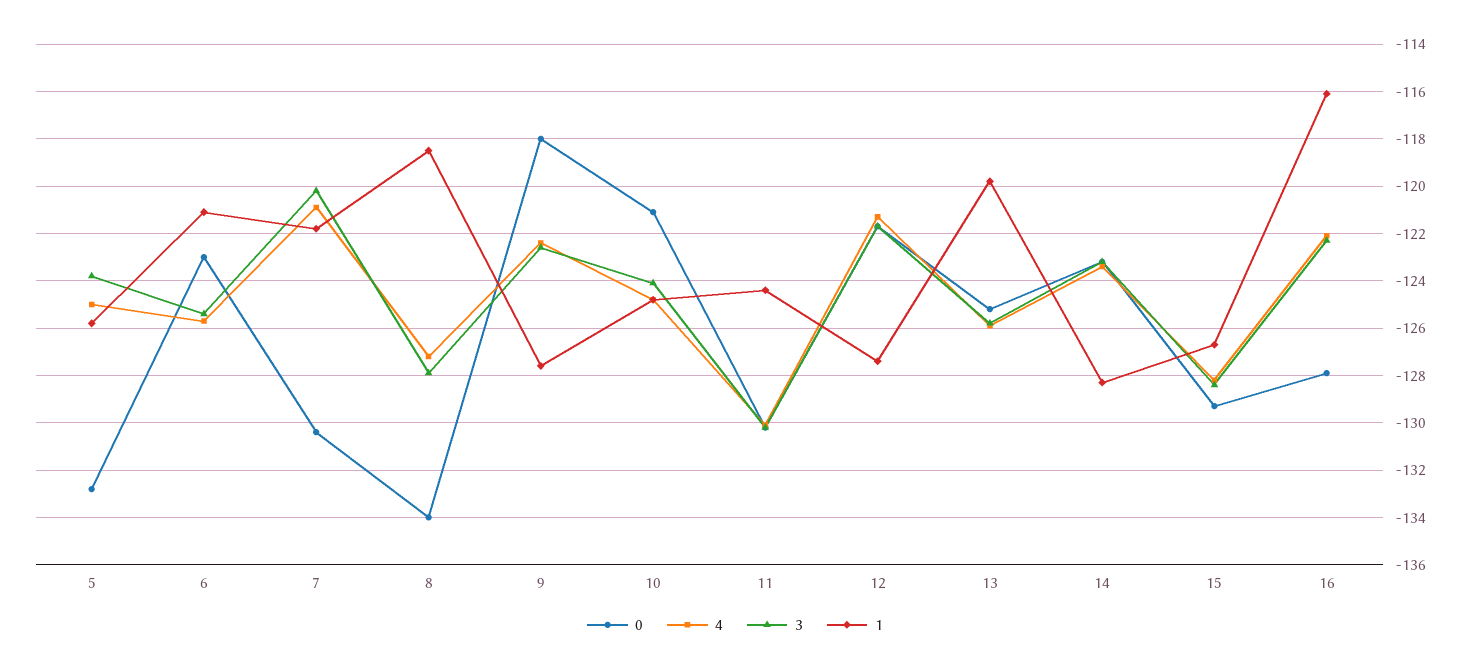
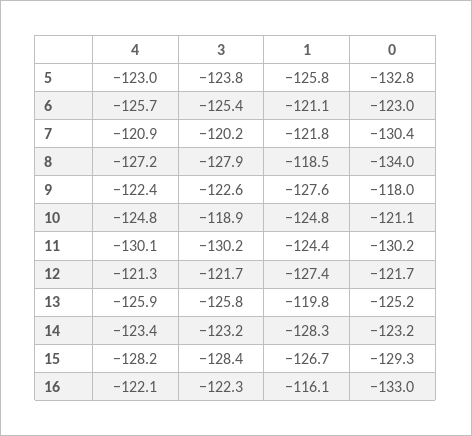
  {
    "0": {
      "5": -132.8,
      "6": -123,
      "7": -130.4,
      "8": -134,
      "9": -118,
      "10": -121.1,
      "11": -130.2,
      "12": -121.7,
      "13": -125.2,
      "14": -123.2,
      "15": -129.3,
-     "16": -128
+     "16": -133
    },
    "4": {
-     "5": -125,
+     "5": -123,
      "6": -125.7,
      "7": -120.9,
      "8": -127.2,
      "9": -122.4,
      "10": -124.8,
      "11": -130.1,
      "12": -121.3,
      "13": -125.9,
      "14": -123.4,
      "15": -128.2,
      "16": -122.1
    },
    "3": {
      "5": -123.8,
      "6": -125.4,
      "7": -120.2,
      "8": -127.9,
      "9": -122.6,
-     "10": -124,
+     "10": -118.9,
      "11": -130.2,
      "12": -121.7,
      "13": -125.8,
      "14": -123.2,
      "15": -128.4,
      "16": -122.3
    },
    "1": {
      "5": -125.8,
      "6": -121.1,
      "7": -121.8,
      "8": -118.5,
      "9": -127.6,
      "10": -124.8,
      "11": -124.4,
      "12": -127.4,
      "13": -119.8,
      "14": -128.3,
      "15": -126.7,
      "16": -116.1
    }
  }

